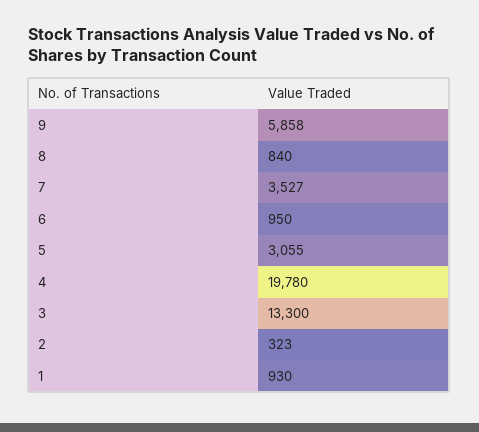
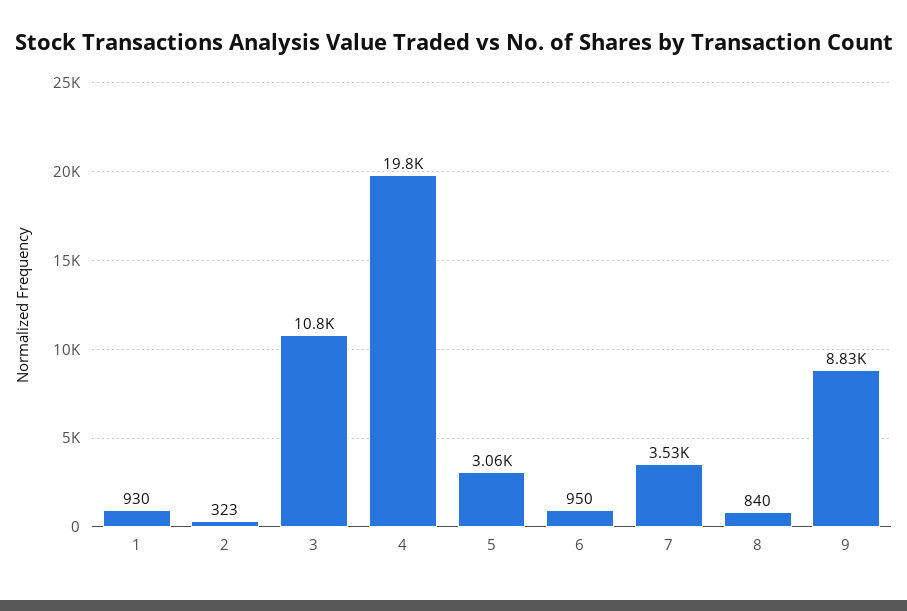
  {
-   "9": 5858,
+   "9": 8830,
    "8": 840,
    "7": 3527,
    "6": 950,
    "5": 3055,
    "4": 19780,
-   "3": 13300,
+   "3": 10800,
    "2": 323,
    "1": 930
  }

